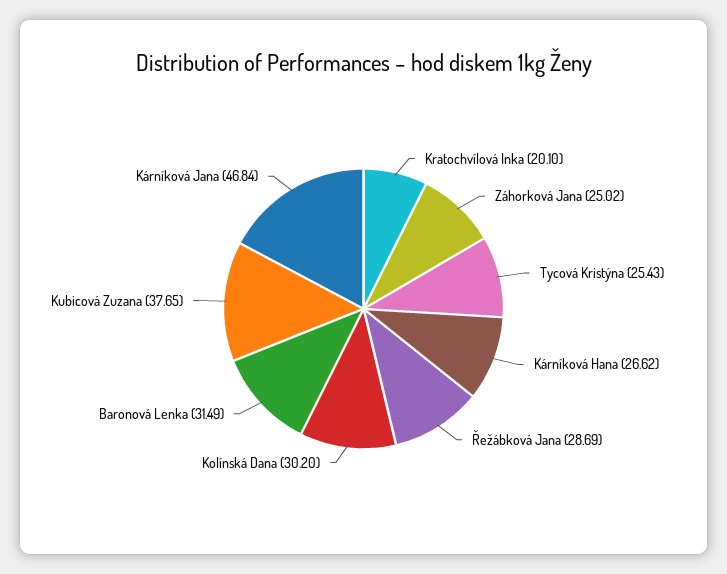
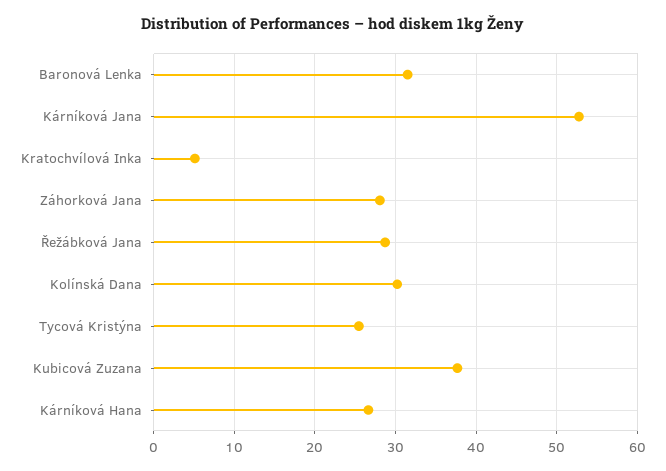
  {
-   "Kratochvílová Inka": 20.1,
+   "Kratochvílová Inka": 5,
-   "Záhorková Jana": 25.02,
+   "Záhorková Jana": 28,
    "Tycová Kristýna": 25.43,
    "Kárníková Hana": 26.62,
    "Řežábková Jana": 28.69,
    "Kolínská Dana": 30.2,
    "Baronová Lenka": 31.49,
    "Kubicová Zuzana": 37.65,
-   "Kárníková Jana": 46.84
+   "Kárníková Jana": 53
  }

